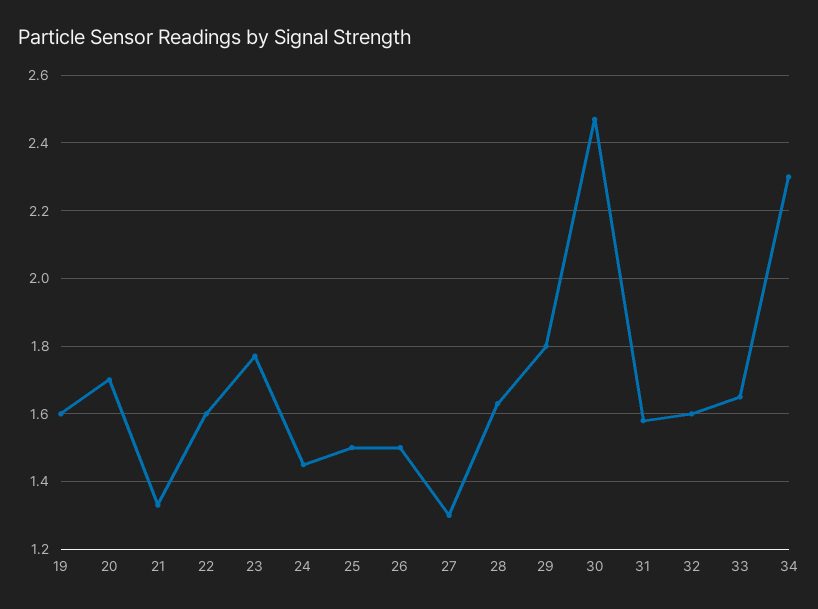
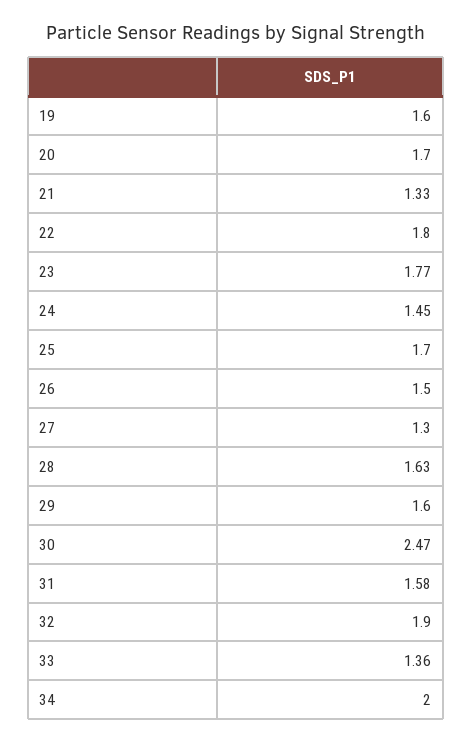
  {
    "19": 1.6,
    "20": 1.7,
    "21": 1.33,
-   "22": 1.6,
+   "22": 1.8,
    "23": 1.77,
    "24": 1.45,
-   "25": 1.5,
+   "25": 1.7,
    "26": 1.5,
    "27": 1.3,
    "28": 1.63,
-   "29": 1.8,
+   "29": 1.6,
    "30": 2.47,
    "31": 1.58,
-   "32": 1.6,
+   "32": 1.9,
-   "33": 1.65,
+   "33": 1.36,
-   "34": 2.3
+   "34": 2
  }

